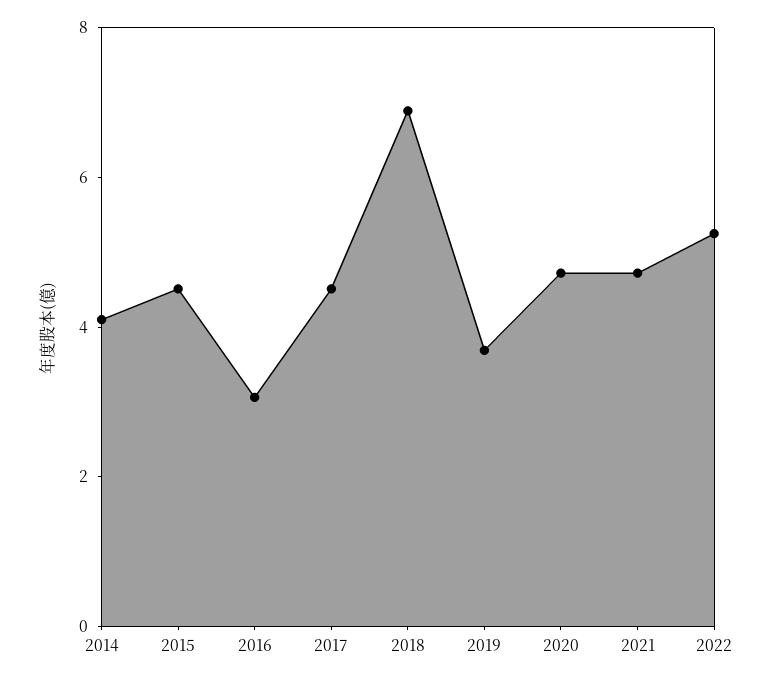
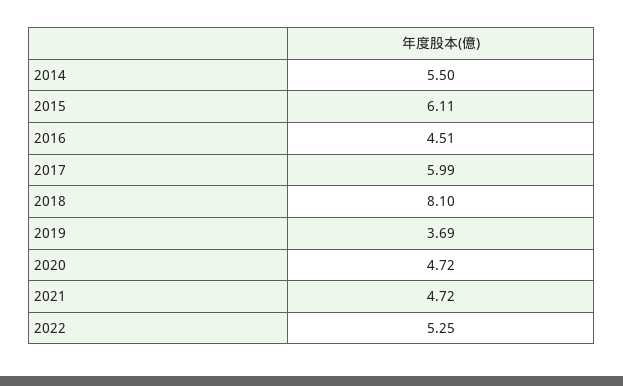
  {
-   "2014": 4,
+   "2014": 5.5,
-   "2015": 4.5,
+   "2015": 6.11,
-   "2016": 3,
+   "2016": 4.51,
-   "2017": 4.5,
+   "2017": 5.99,
-   "2018": 7,
+   "2018": 8.1,
    "2019": 3.69,
    "2020": 4.72,
    "2021": 4.72,
    "2022": 5.25
  }

